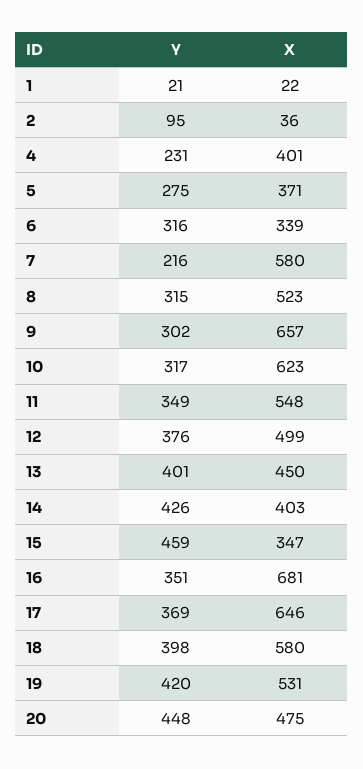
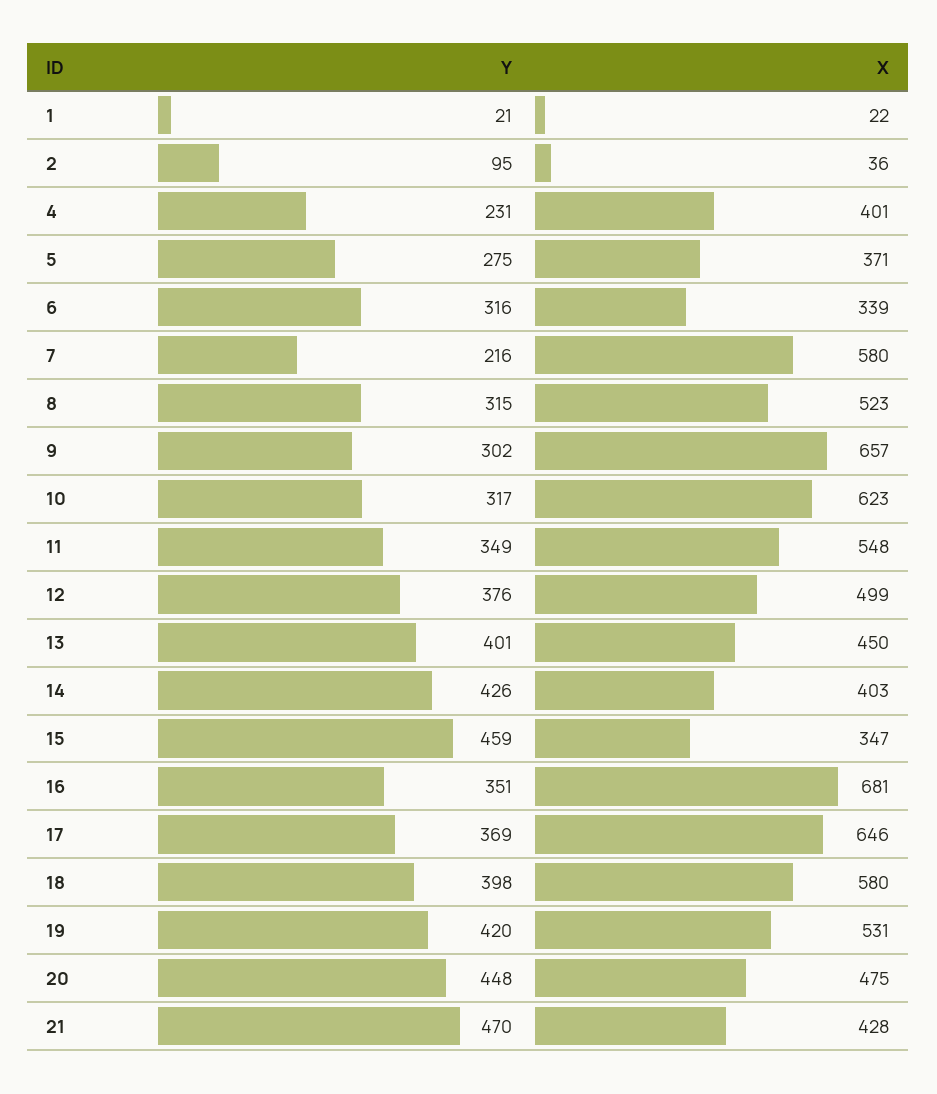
  {
    "Y": {
      "1": 21,
      "2": 95,
      "4": 231,
      "5": 275,
      "6": 316,
      "7": 216,
      "8": 315,
      "9": 302,
      "10": 317,
      "11": 349,
      "12": 376,
      "13": 401,
      "14": 426,
      "15": 459,
      "16": 351,
      "17": 369,
      "18": 398,
      "19": 420,
-     "20": 448
+     "20": 448,
+     "21": 470
    },
    "X": {
      "1": 22,
      "2": 36,
      "4": 401,
      "5": 371,
      "6": 339,
      "7": 580,
      "8": 523,
      "9": 657,
      "10": 623,
      "11": 548,
      "12": 499,
      "13": 450,
      "14": 403,
      "15": 347,
      "16": 681,
      "17": 646,
      "18": 580,
      "19": 531,
-     "20": 475
+     "20": 475,
+     "21": 428
    }
  }

